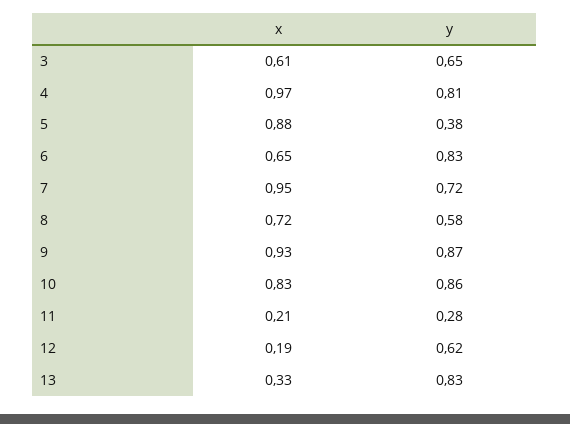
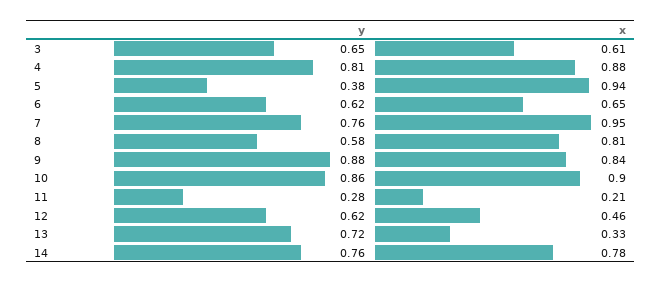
  {
    "x": {
      "3": 0.61,
-     "4": 0.97,
+     "4": 0.88,
-     "5": 0.88,
+     "5": 0.94,
      "6": 0.65,
      "7": 0.95,
-     "8": 0.72,
+     "8": 0.81,
-     "9": 0.93,
+     "9": 0.84,
-     "10": 0.83,
+     "10": 0.9,
      "11": 0.21,
-     "12": 0.19,
+     "12": 0.46,
-     "13": 0.33
+     "13": 0.33,
+     "14": 0.78
    },
    "y": {
      "3": 0.65,
      "4": 0.81,
      "5": 0.38,
-     "6": 0.83,
+     "6": 0.62,
-     "7": 0.72,
+     "7": 0.76,
      "8": 0.58,
-     "9": 0.87,
+     "9": 0.88,
      "10": 0.86,
      "11": 0.28,
      "12": 0.62,
-     "13": 0.83
+     "13": 0.72,
+     "14": 0.76
    }
  }

